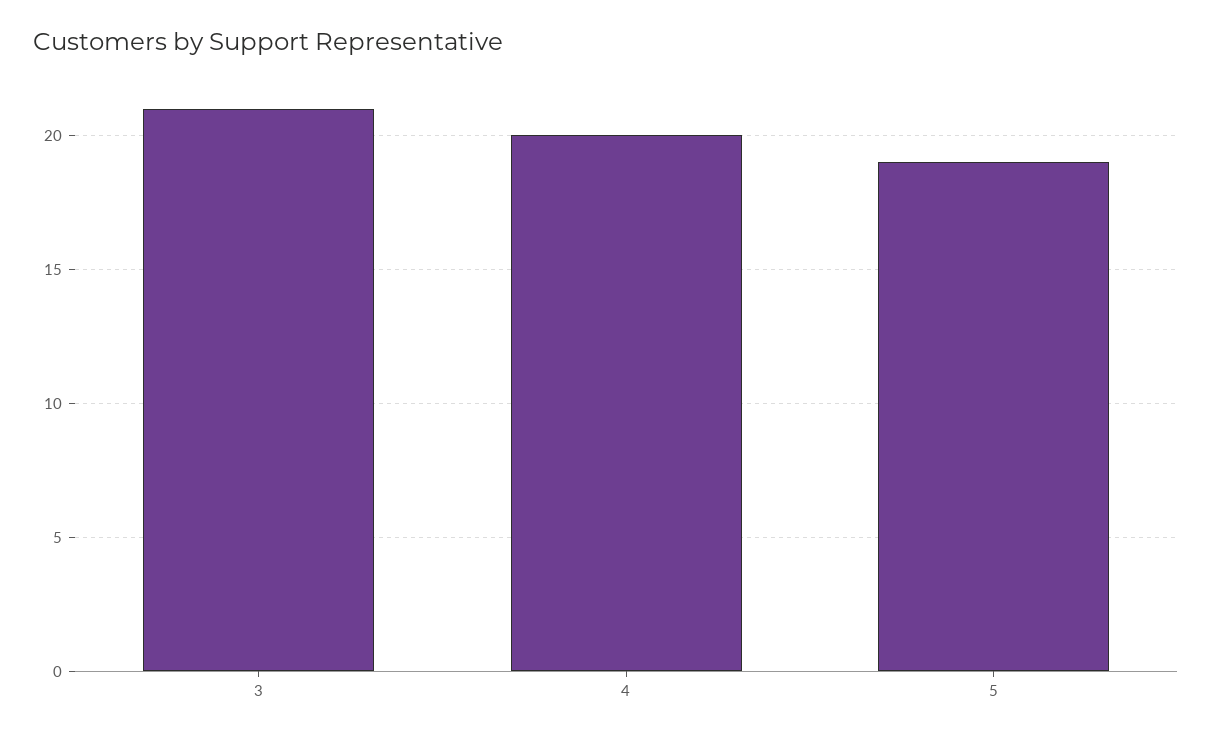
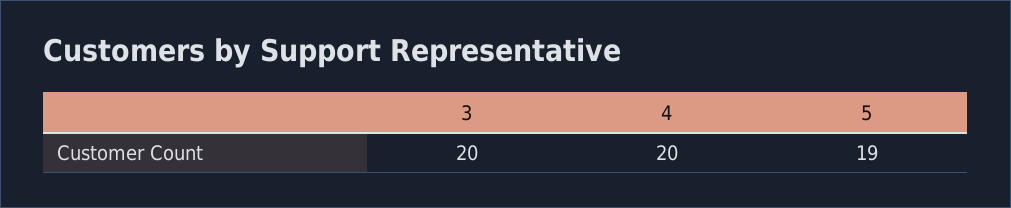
  {
-   "3": 21,
+   "3": 20,
    "4": 20,
    "5": 19
  }

